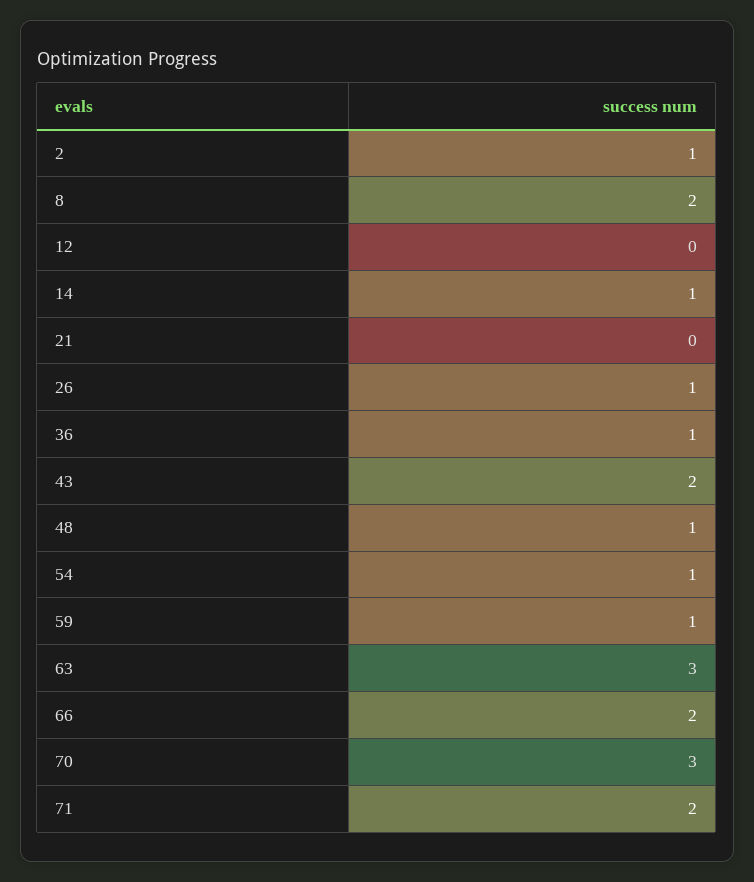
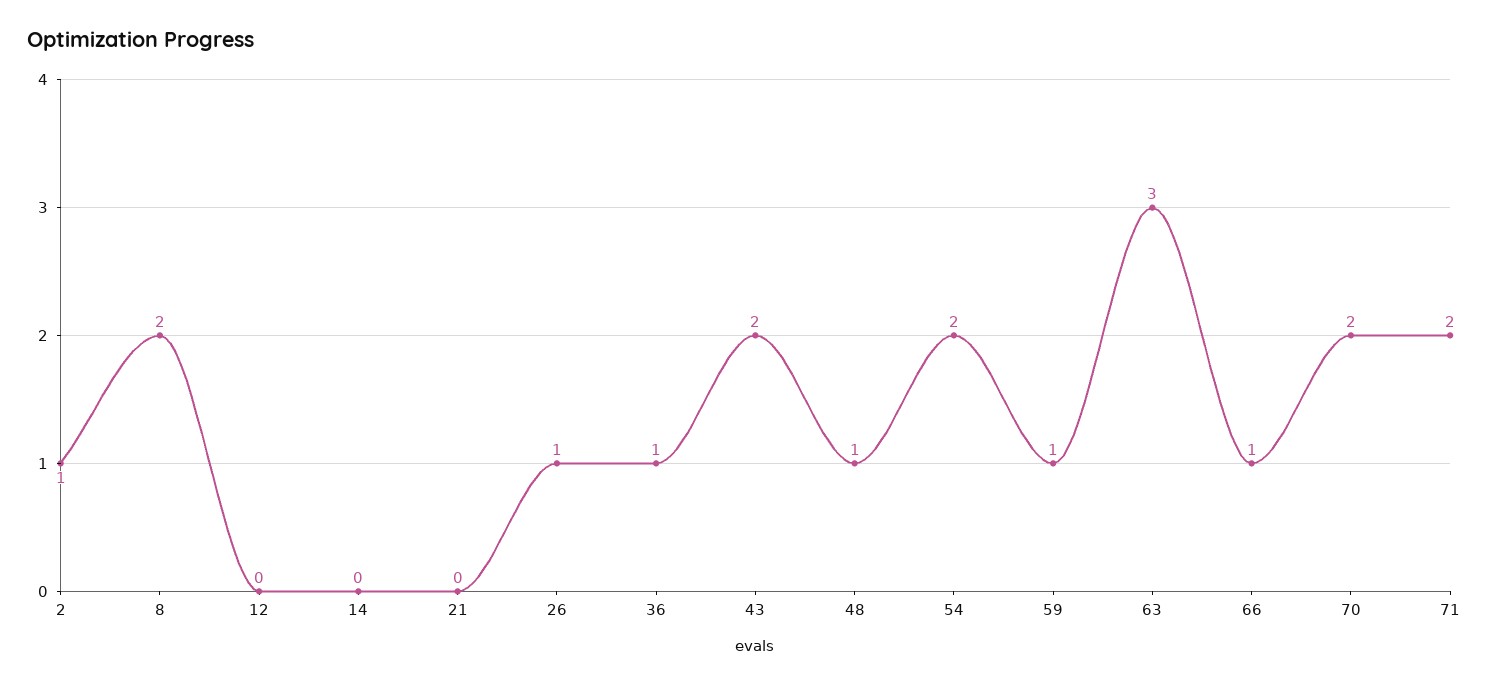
  {
    "2": 1,
    "8": 2,
    "12": 0,
-   "14": 1,
+   "14": 0,
    "21": 0,
    "26": 1,
    "36": 1,
    "43": 2,
    "48": 1,
-   "54": 1,
+   "54": 2,
    "59": 1,
    "63": 3,
-   "66": 2,
+   "66": 1,
-   "70": 3,
+   "70": 2,
    "71": 2
  }

